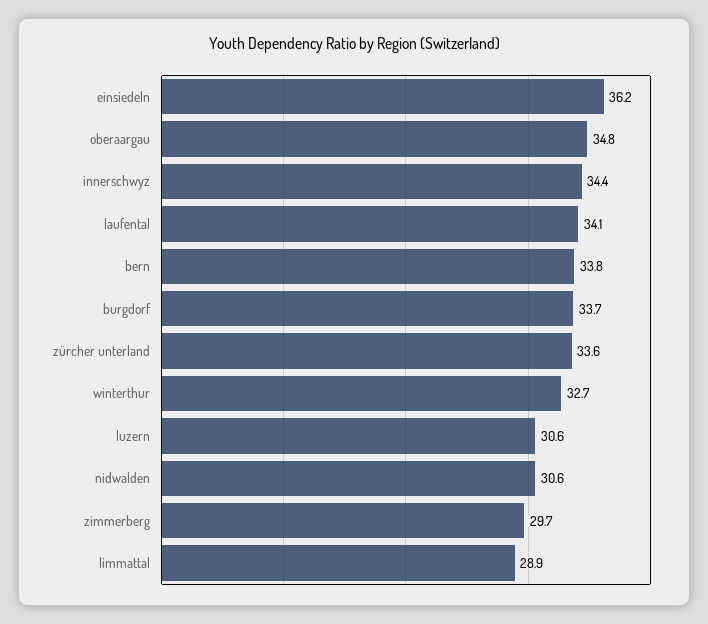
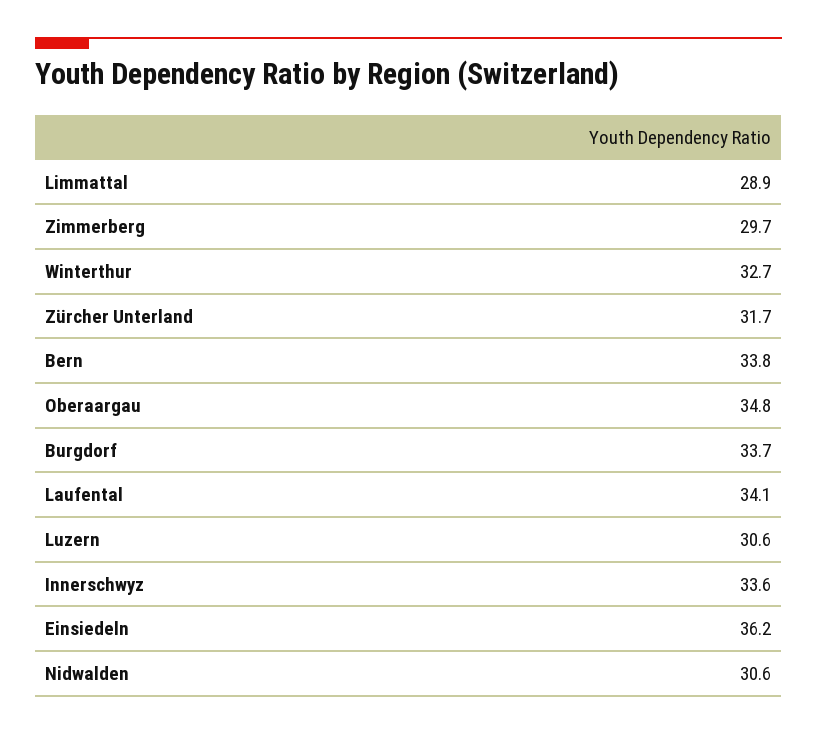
  {
    "einsiedeln": 36.2,
    "oberaargau": 34.8,
-   "innerschwyz": 34.4,
+   "innerschwyz": 33.6,
    "laufental": 34.1,
    "bern": 33.8,
    "burgdorf": 33.7,
-   "zürcher unterland": 33.6,
+   "zürcher unterland": 31.7,
    "winterthur": 32.7,
    "luzern": 30.6,
    "nidwalden": 30.6,
    "zimmerberg": 29.7,
    "limmattal": 28.9
  }

